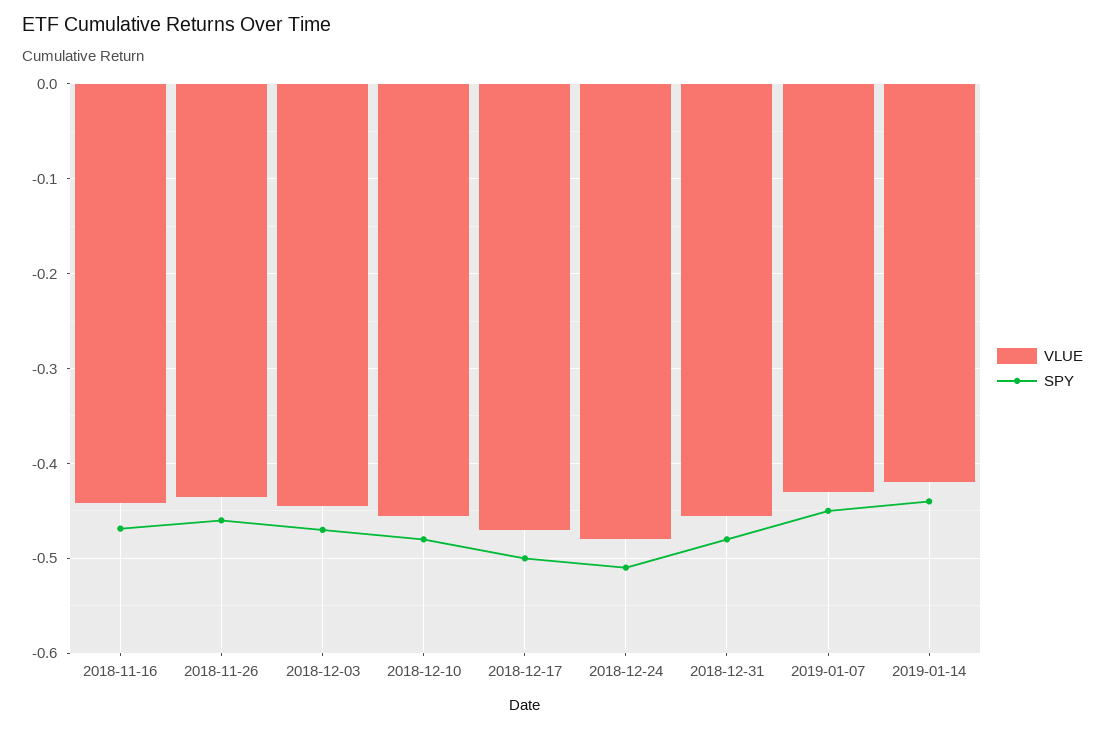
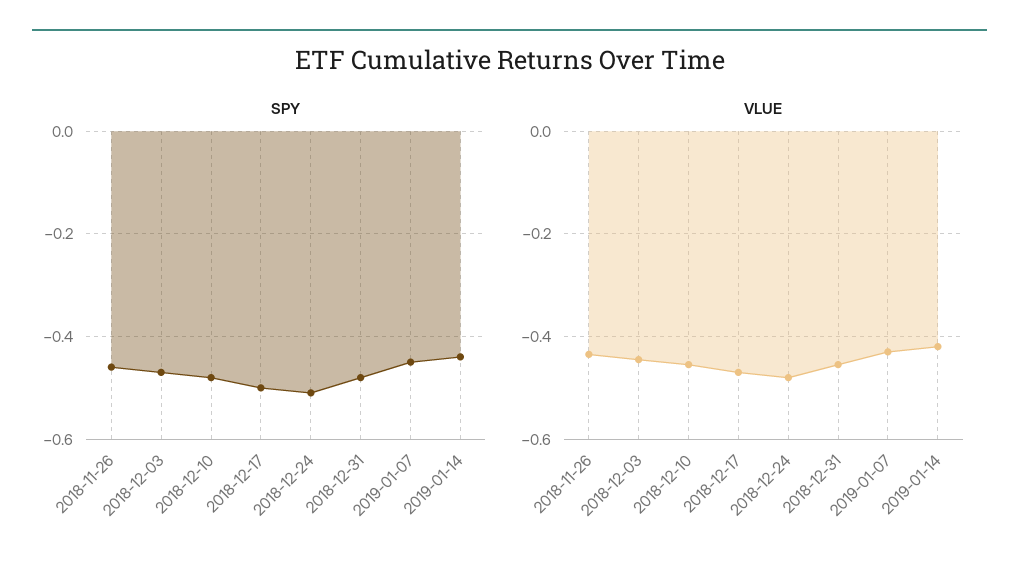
  {
    "VLUE": {
-     "2018-11-16": -0.44,
      "2018-11-26": -0.44,
      "2018-12-03": -0.45,
      "2018-12-10": -0.46,
      "2018-12-17": -0.47,
      "2018-12-24": -0.48,
      "2018-12-31": -0.46,
      "2019-01-07": -0.43,
      "2019-01-14": -0.42
    },
    "SPY": {
-     "2018-11-16": -0.47,
      "2018-11-26": -0.46,
      "2018-12-03": -0.47,
      "2018-12-10": -0.48,
      "2018-12-17": -0.5,
      "2018-12-24": -0.51,
      "2018-12-31": -0.48,
      "2019-01-07": -0.45,
      "2019-01-14": -0.44
    }
  }

